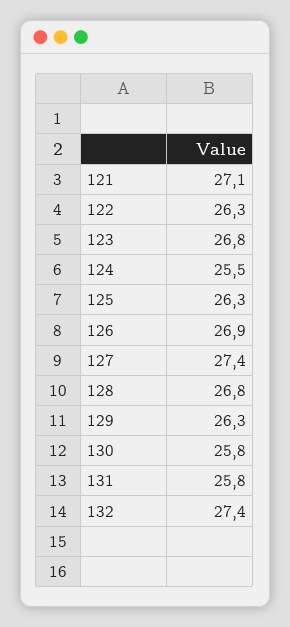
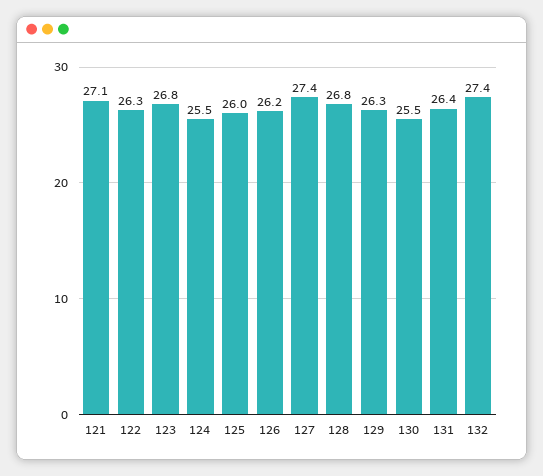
  {
    "121": 27.1,
    "122": 26.3,
    "123": 26.8,
    "124": 25.5,
-   "125": 26.3,
+   "125": 26,
-   "126": 26.9,
+   "126": 26.2,
    "127": 27.4,
    "128": 26.8,
    "129": 26.3,
-   "130": 25.8,
+   "130": 25.5,
-   "131": 25.8,
+   "131": 26.4,
    "132": 27.4
  }

